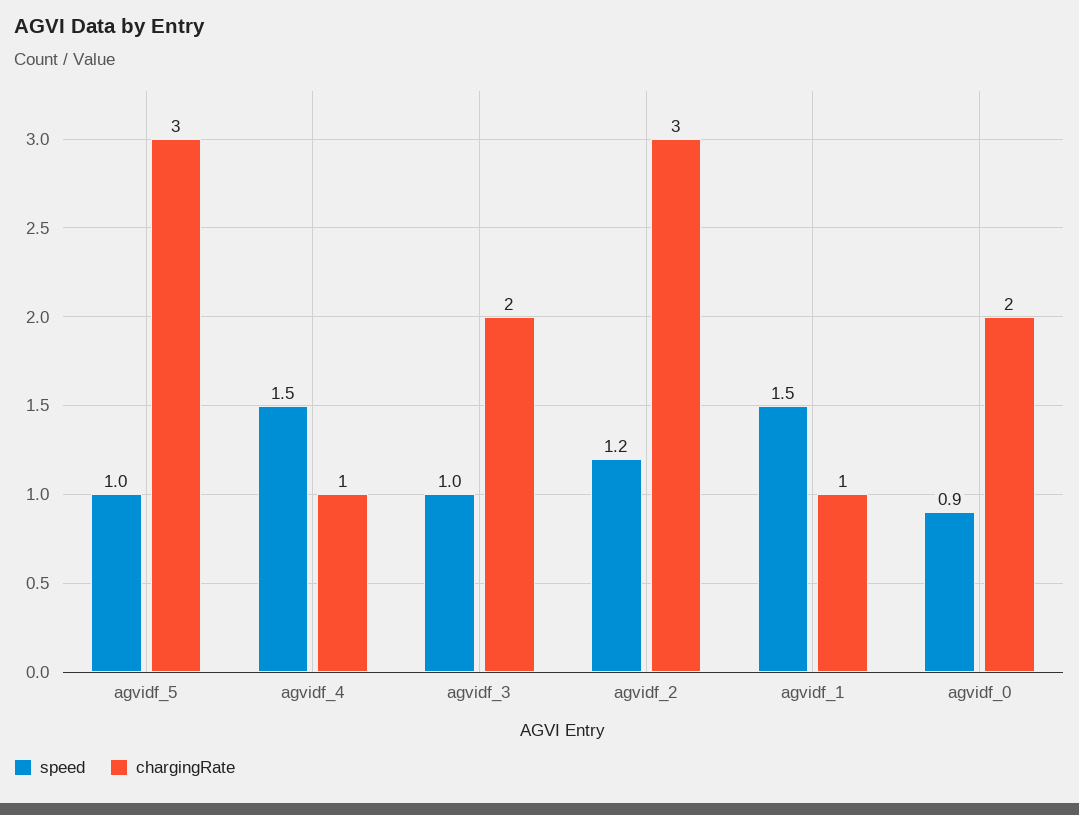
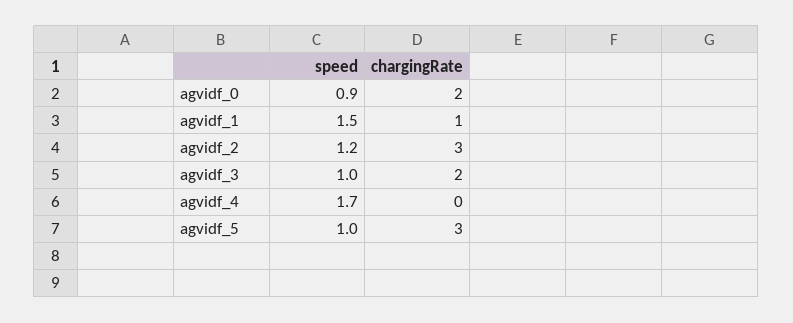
  {
    "speed": {
      "agvidf_5": 1,
-     "agvidf_4": 1.5,
+     "agvidf_4": 1.7,
      "agvidf_3": 1,
      "agvidf_2": 1.2,
      "agvidf_1": 1.5,
      "agvidf_0": 0.9
    },
    "chargingRate": {
      "agvidf_5": 3,
-     "agvidf_4": 1,
+     "agvidf_4": 0,
      "agvidf_3": 2,
      "agvidf_2": 3,
      "agvidf_1": 1,
      "agvidf_0": 2
    }
  }

